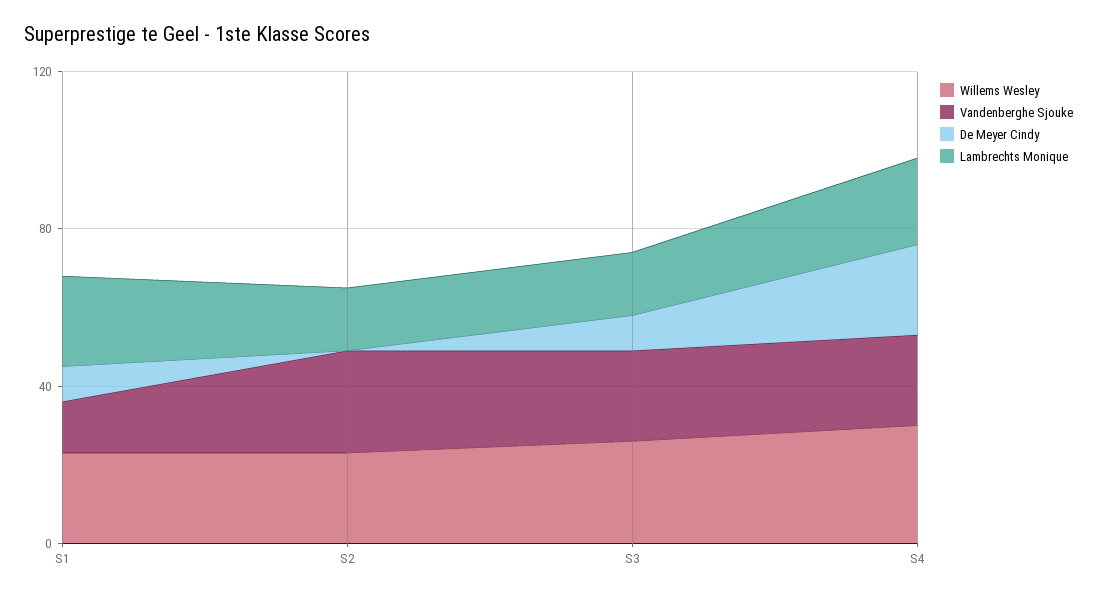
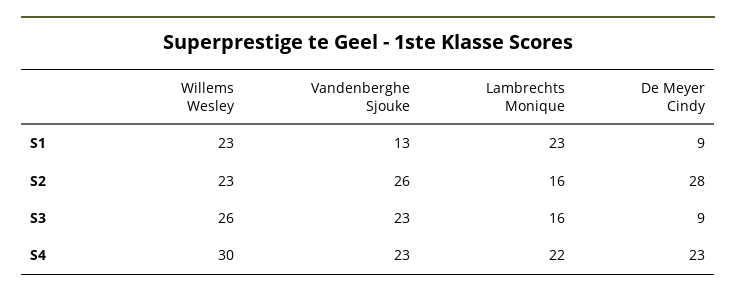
  {
    "Willems Wesley": {
      "S1": 23,
      "S2": 23,
      "S3": 26,
      "S4": 30
    },
    "Vandenberghe Sjouke": {
      "S1": 13,
      "S2": 26,
      "S3": 23,
      "S4": 23
    },
    "De Meyer Cindy": {
      "S1": 9,
-     "S2": 0,
+     "S2": 28,
      "S3": 9,
      "S4": 23
    },
    "Lambrechts Monique": {
      "S1": 23,
      "S2": 16,
      "S3": 16,
      "S4": 22
    }
  }

